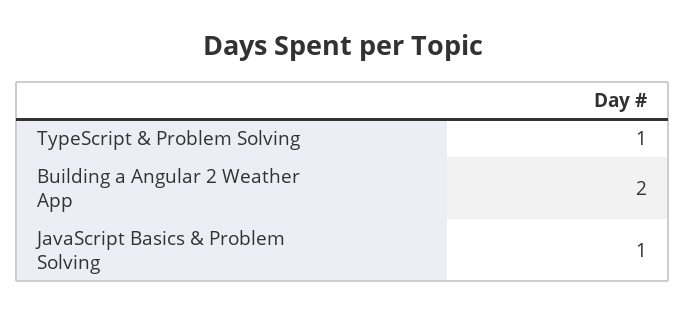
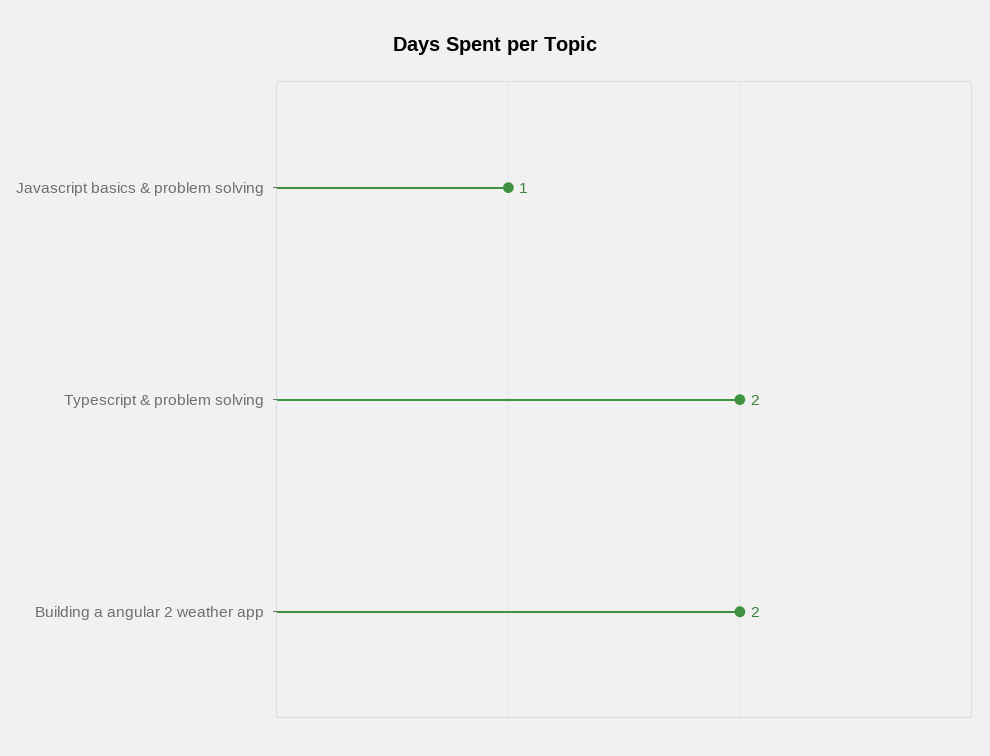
  {
-   "TypeScript & Problem Solving": 1,
+   "TypeScript & Problem Solving": 2,
    "Building a Angular 2 Weather App": 2,
    "JavaScript Basics & Problem Solving": 1
  }

